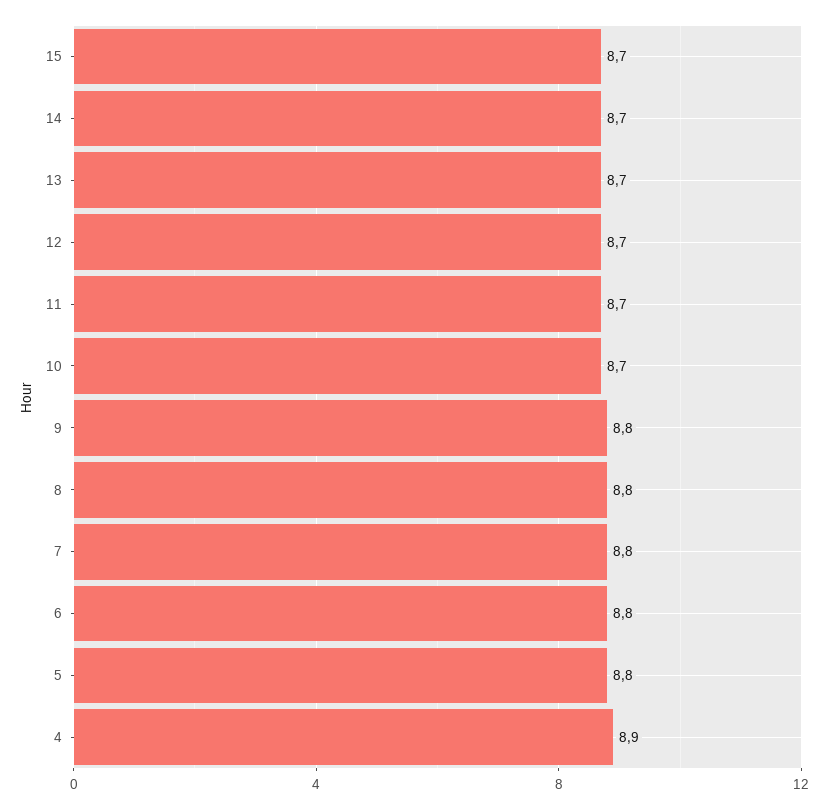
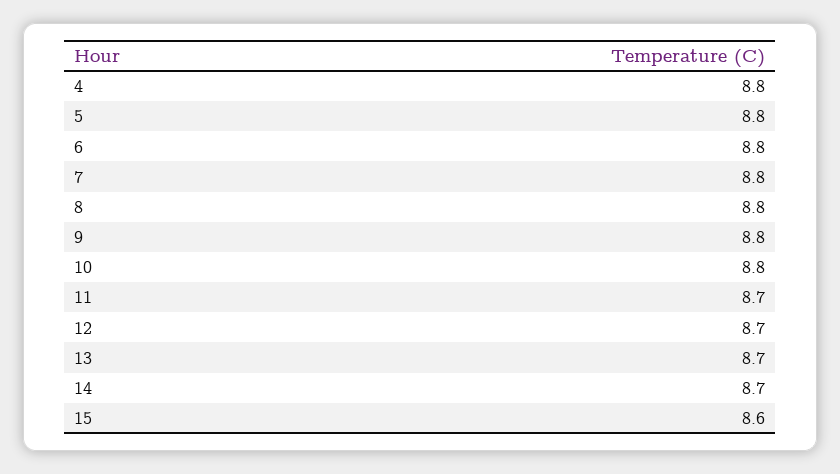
  {
-   "15": 8.7,
+   "15": 8.6,
    "14": 8.7,
    "13": 8.7,
    "12": 8.7,
    "11": 8.7,
-   "10": 8.7,
+   "10": 8.8,
    "9": 8.8,
    "8": 8.8,
    "7": 8.8,
    "6": 8.8,
    "5": 8.8,
-   "4": 8.9
+   "4": 8.8
  }

